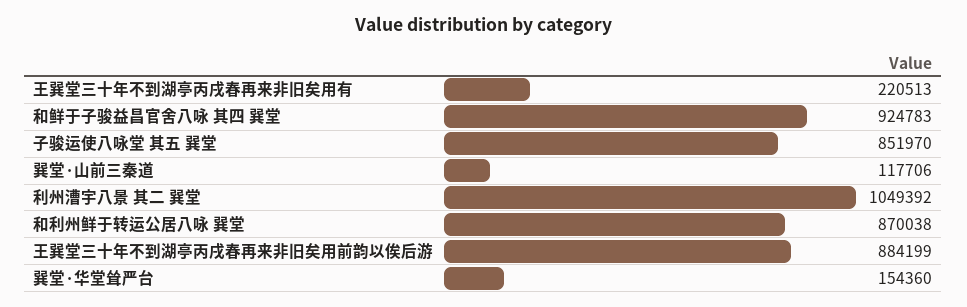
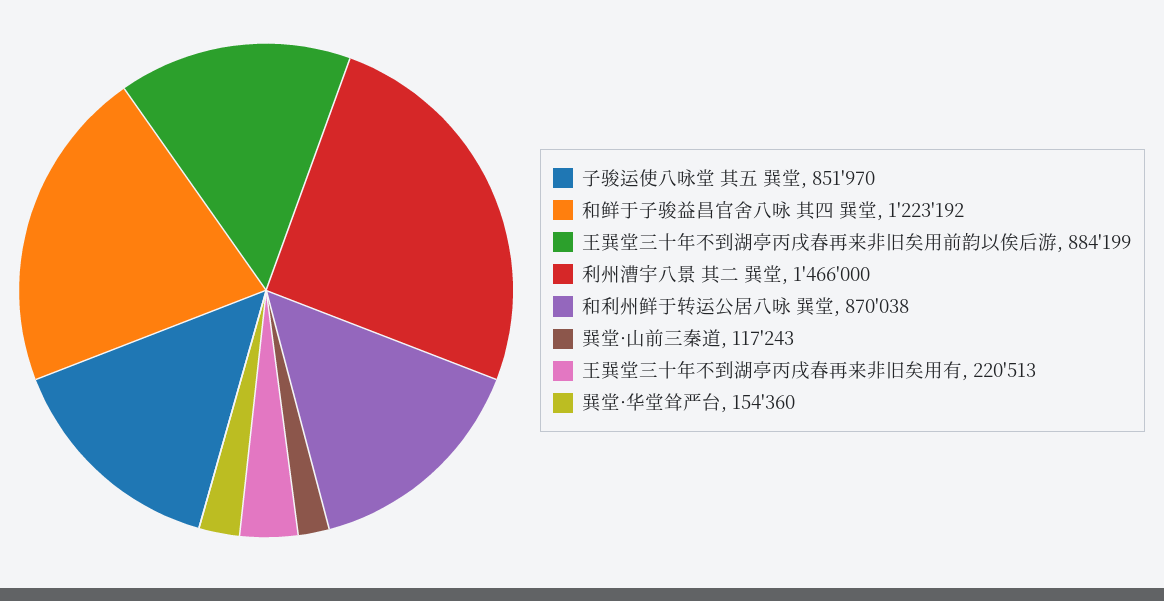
  {
    "王巽堂三十年不到湖亭丙戌春再来非旧矣用有": 220513,
-   "和鲜于子骏益昌官舍八咏 其四 巽堂": 924783,
+   "和鲜于子骏益昌官舍八咏 其四 巽堂": 1223192,
    "子骏运使八咏堂 其五 巽堂": 851970,
-   "巽堂·山前三秦道": 117706,
+   "巽堂·山前三秦道": 117243,
-   "利州漕宇八景 其二 巽堂": 1049392,
+   "利州漕宇八景 其二 巽堂": 1466000,
    "和利州鲜于转运公居八咏 巽堂": 870038,
    "王巽堂三十年不到湖亭丙戌春再来非旧矣用前韵以俟后游": 884199,
    "巽堂·华堂耸严台": 154360
  }

